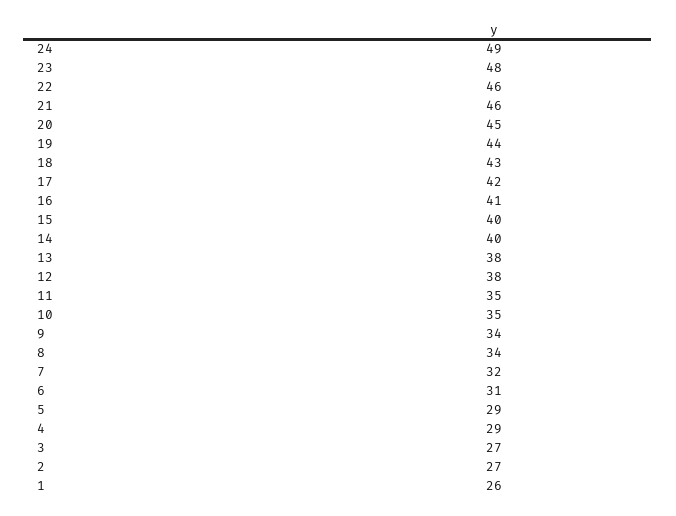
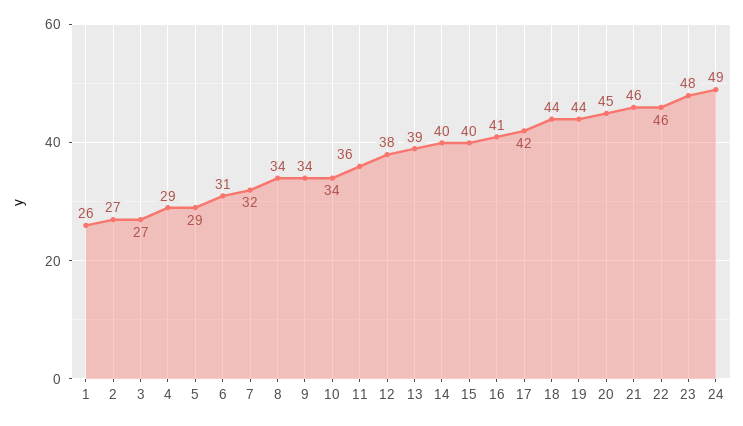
  {
    "24": 49,
    "23": 48,
    "22": 46,
    "21": 46,
    "20": 45,
    "19": 44,
-   "18": 43,
+   "18": 44,
    "17": 42,
    "16": 41,
    "15": 40,
    "14": 40,
-   "13": 38,
+   "13": 39,
    "12": 38,
-   "11": 35,
+   "11": 36,
-   "10": 35,
+   "10": 34,
    "9": 34,
    "8": 34,
    "7": 32,
    "6": 31,
    "5": 29,
    "4": 29,
    "3": 27,
    "2": 27,
    "1": 26
  }

